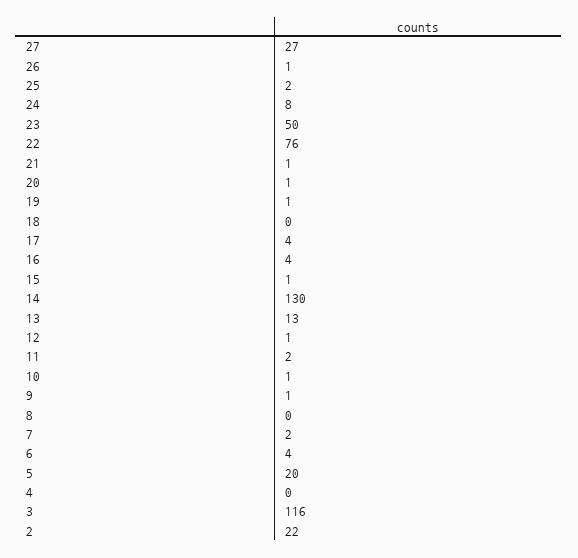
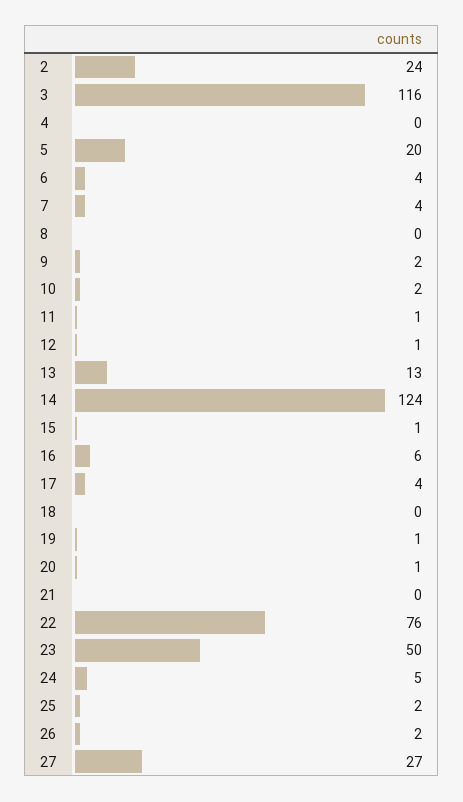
  {
    "27": 27,
-   "26": 1,
+   "26": 2,
    "25": 2,
-   "24": 8,
+   "24": 5,
    "23": 50,
    "22": 76,
-   "21": 1,
+   "21": 0,
    "20": 1,
    "19": 1,
    "18": 0,
    "17": 4,
-   "16": 4,
+   "16": 6,
    "15": 1,
-   "14": 130,
+   "14": 124,
    "13": 13,
    "12": 1,
-   "11": 2,
+   "11": 1,
-   "10": 1,
+   "10": 2,
-   "9": 1,
+   "9": 2,
    "8": 0,
-   "7": 2,
+   "7": 4,
    "6": 4,
    "5": 20,
    "4": 0,
    "3": 116,
-   "2": 22
+   "2": 24
  }

